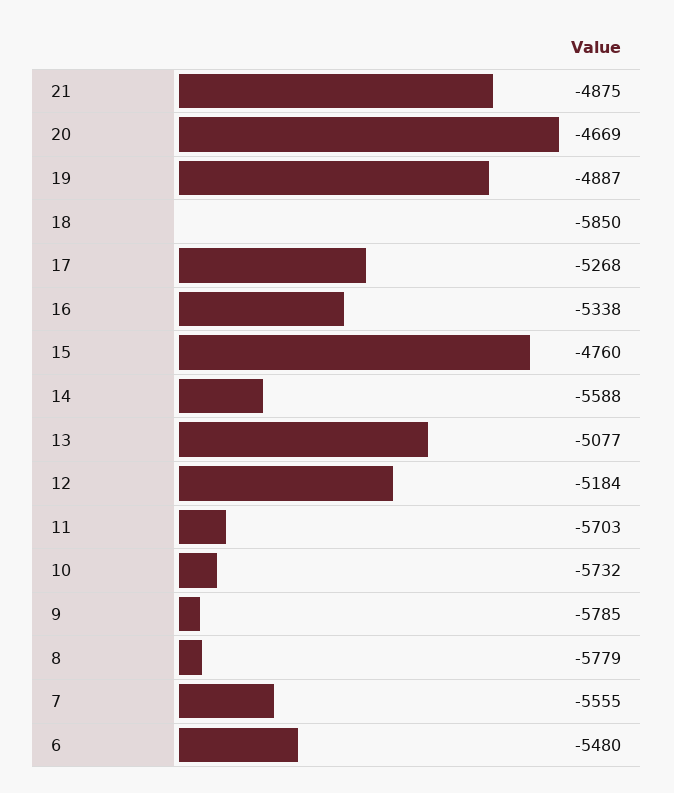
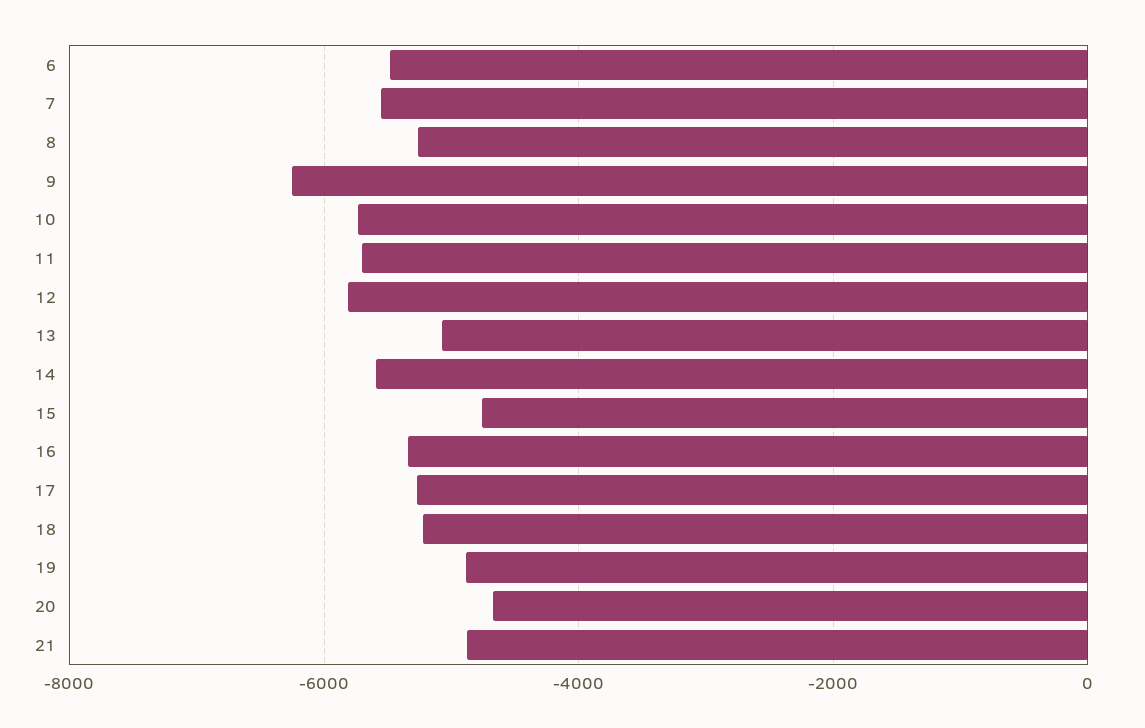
  {
    "21": -4875,
    "20": -4669,
    "19": -4887,
-   "18": -5850,
+   "18": -5200,
    "17": -5268,
    "16": -5338,
    "15": -4760,
    "14": -5588,
    "13": -5077,
-   "12": -5184,
+   "12": -5800,
    "11": -5703,
    "10": -5732,
-   "9": -5785,
+   "9": -6200,
-   "8": -5779,
+   "8": -5200,
    "7": -5555,
    "6": -5480
  }

